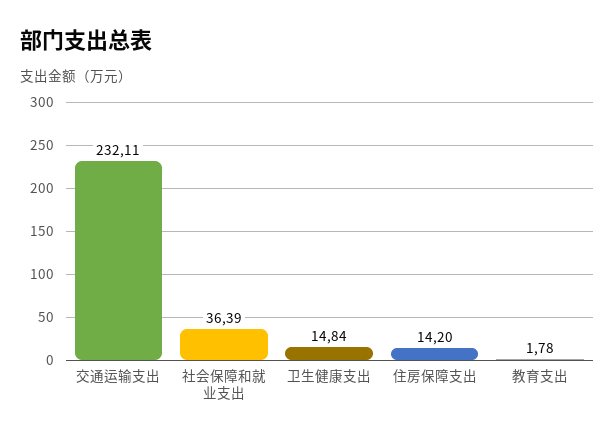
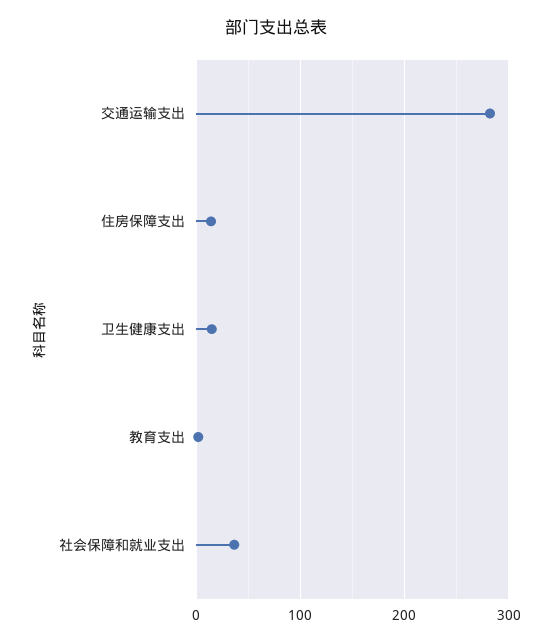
  {
-   "交通运输支出": 232.11,
+   "交通运输支出": 280,
    "社会保障和就业支出": 36.39,
    "卫生健康支出": 14.84,
    "住房保障支出": 14.2,
    "教育支出": 1.78
  }

